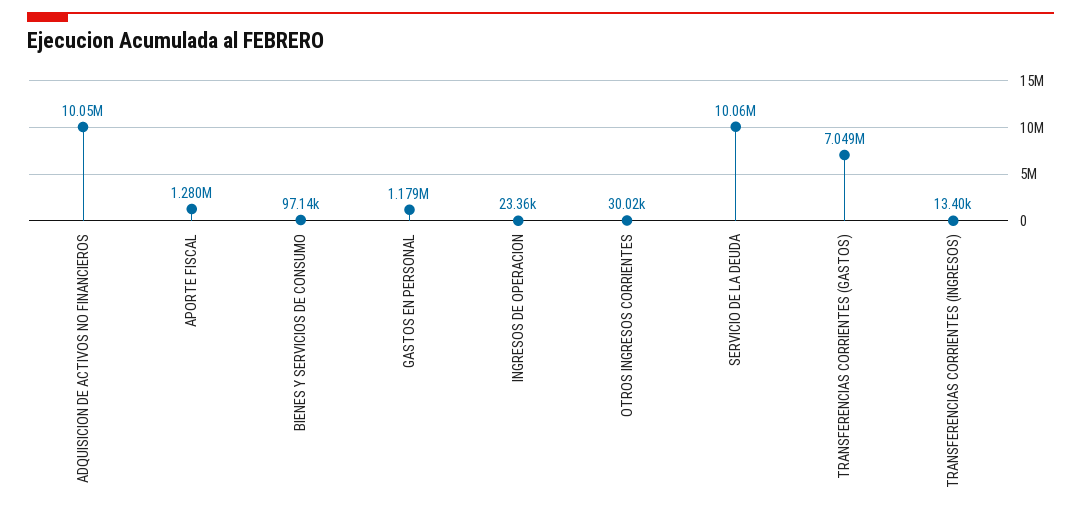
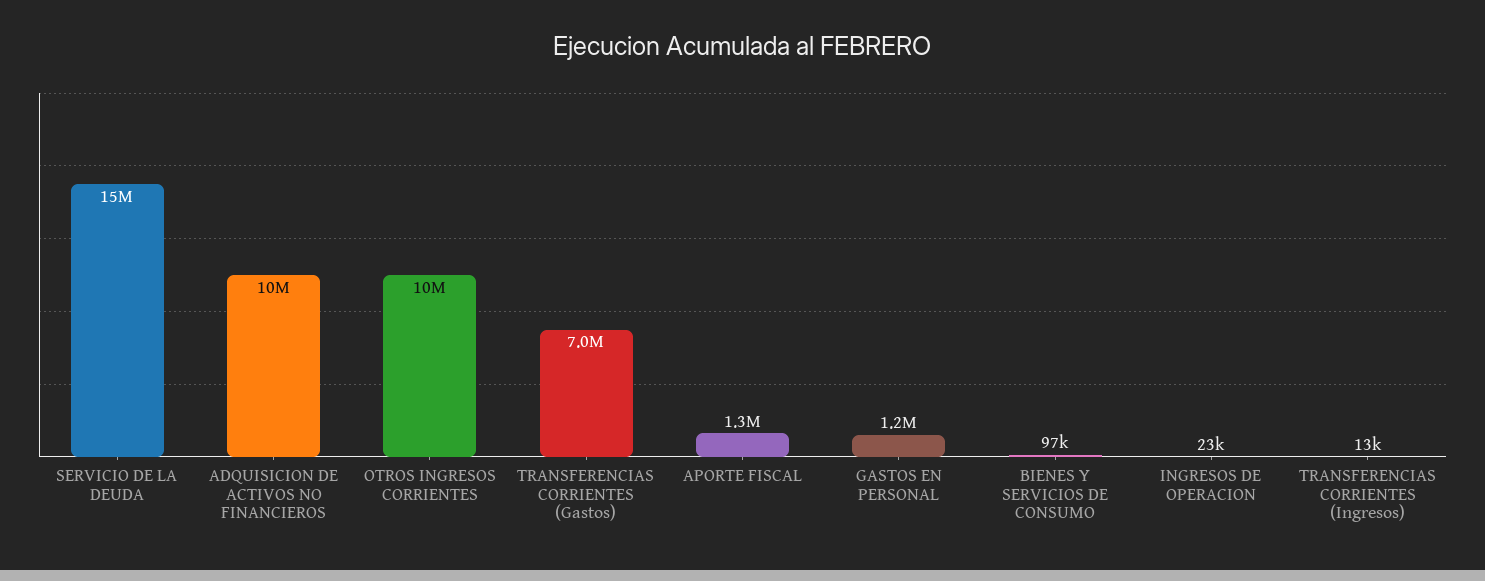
  {
    "ADQUISICION DE ACTIVOS NO FINANCIEROS": 10050000,
    "APORTE FISCAL": 1280000,
    "BIENES Y SERVICIOS DE CONSUMO": 97140,
    "GASTOS EN PERSONAL": 1179000,
    "INGRESOS DE OPERACION": 23360,
-   "OTROS INGRESOS CORRIENTES": 30020,
+   "OTROS INGRESOS CORRIENTES": 10000000,
-   "SERVICIO DE LA DEUDA": 10060000,
+   "SERVICIO DE LA DEUDA": 15000000,
    "TRANSFERENCIAS CORRIENTES (GASTOS)": 7049000,
    "TRANSFERENCIAS CORRIENTES (INGRESOS)": 13400
  }

